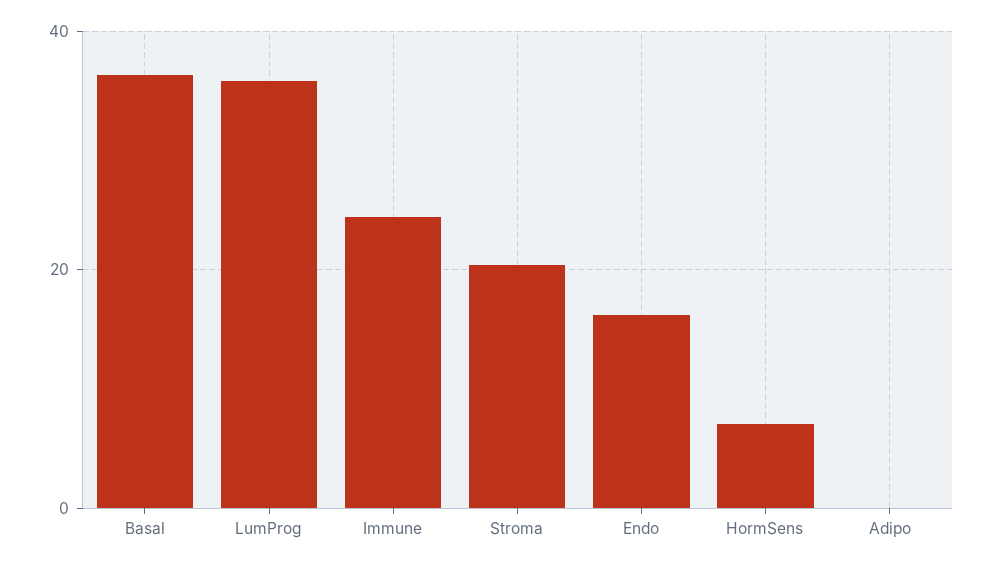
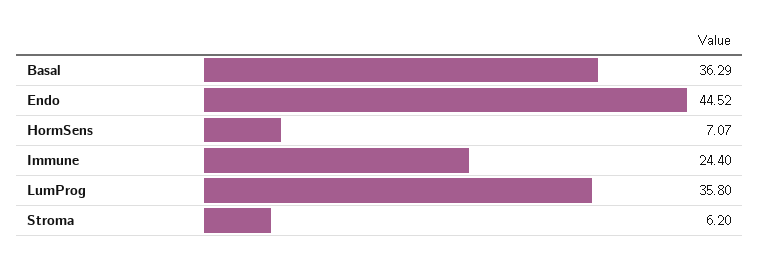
  {
    "Basal": 36.29,
    "LumProg": 35.8,
    "Immune": 24.4,
-   "Stroma": 20,
+   "Stroma": 6.2,
-   "Endo": 16,
+   "Endo": 44.52,
-   "HormSens": 7.07,
+   "HormSens": 7.07
-   "Adipo": 0
  }

